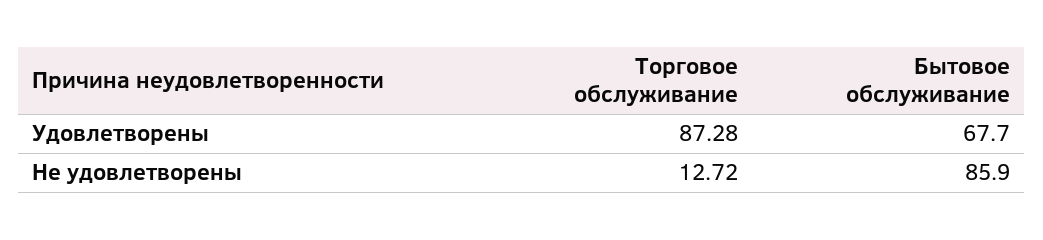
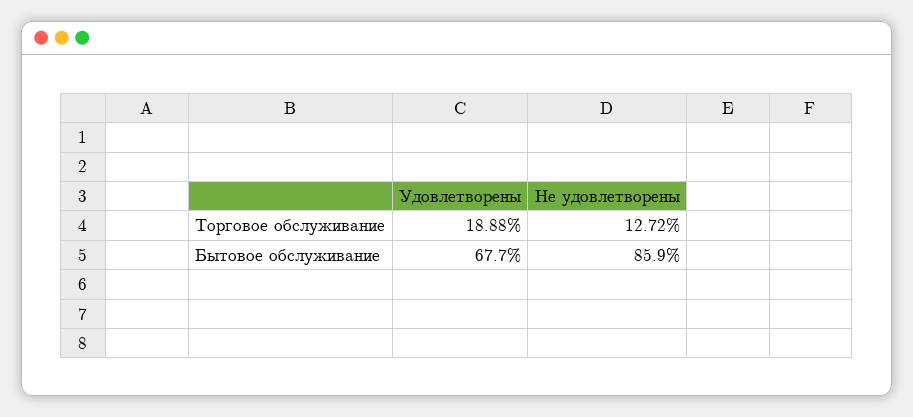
  {
    "Торговое обслуживание": {
-     "Удовлетворены": 87.28,
+     "Удовлетворены": 18.88,
      "Не удовлетворены": 12.72
    },
    "Бытовое обслуживание": {
      "Удовлетворены": 67.7,
      "Не удовлетворены": 85.9
    }
  }

